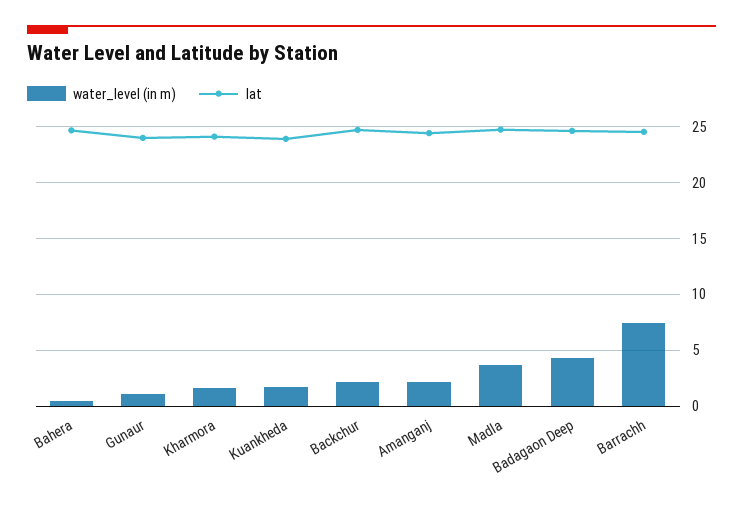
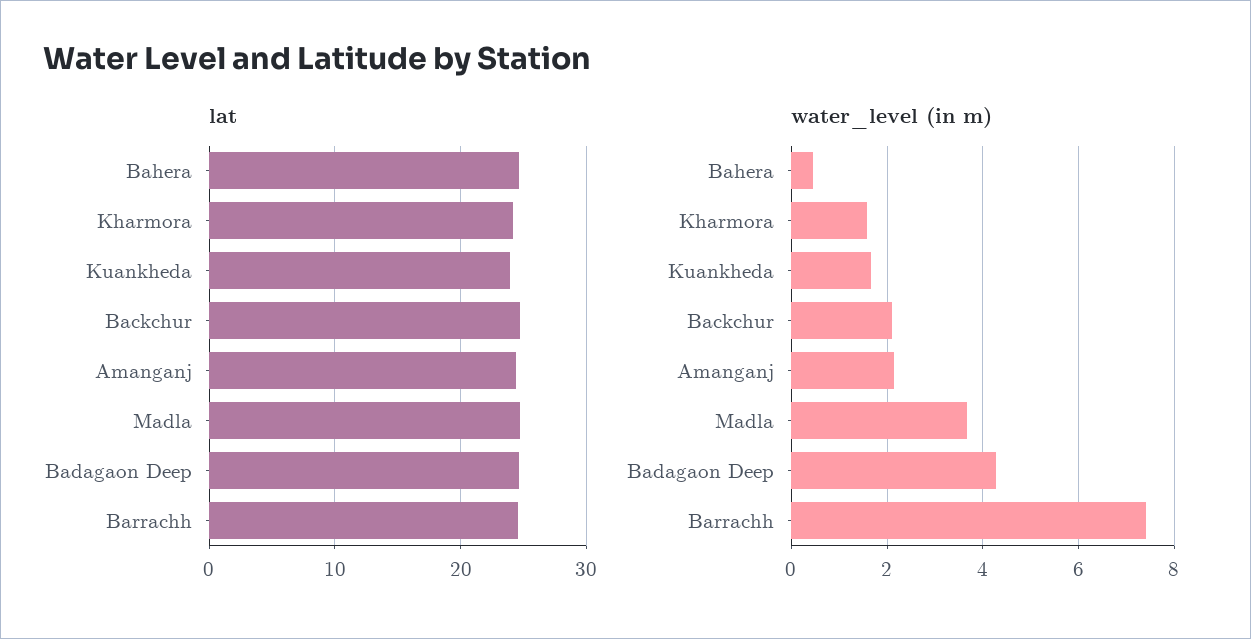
  {
    "water_level (in m)": {
      "Bahera": 0.4,
-     "Gunaur": 1,
      "Kharmora": 1.6,
      "Kuankheda": 1.6,
      "Backchur": 2.2,
      "Amanganj": 2.2,
      "Madla": 3.6,
      "Badagaon Deep": 4.2,
      "Barrachh": 7.4
    },
    "lat": {
      "Bahera": 25,
-     "Gunaur": 24,
      "Kharmora": 24,
      "Kuankheda": 24,
      "Backchur": 25,
      "Amanganj": 24,
      "Madla": 25,
      "Badagaon Deep": 25,
      "Barrachh": 25
    }
  }

